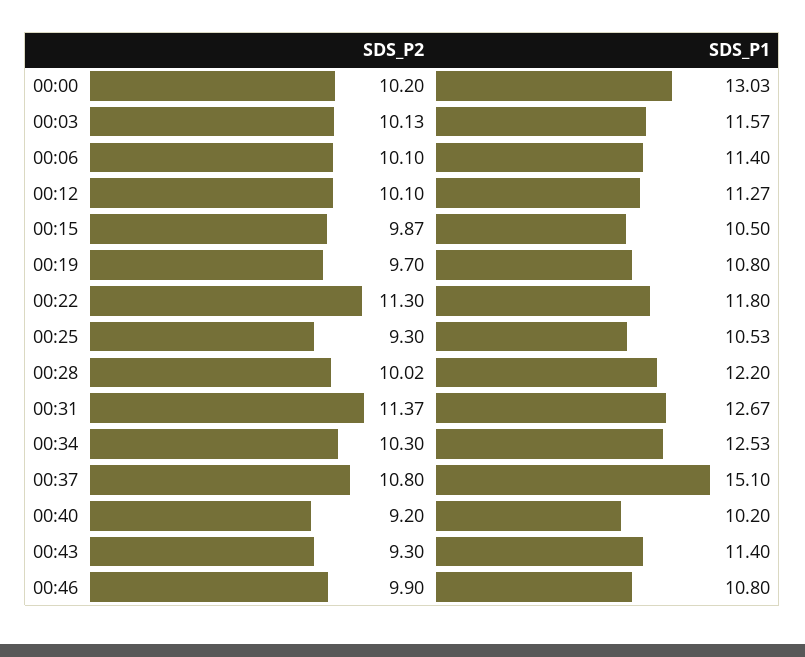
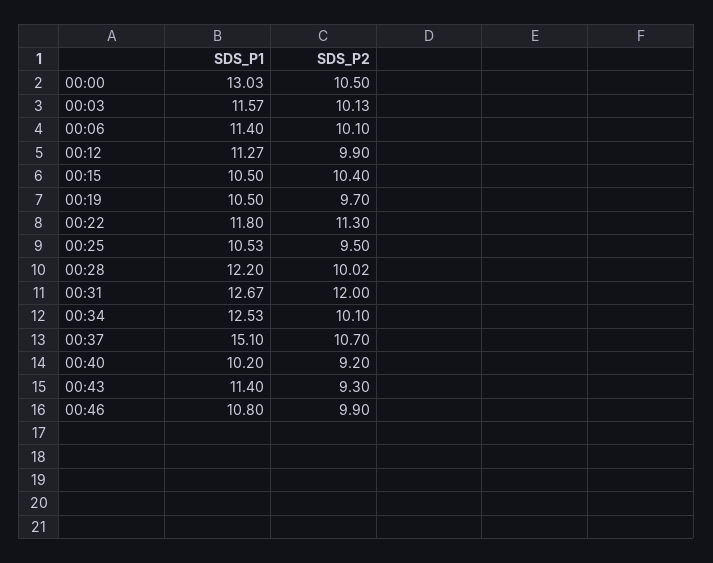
  {
    "SDS_P2": {
-     "00:00": 10.2,
+     "00:00": 10.5,
      "00:03": 10.13,
      "00:06": 10.1,
-     "00:12": 10.1,
+     "00:12": 9.9,
-     "00:15": 9.87,
+     "00:15": 10.4,
      "00:19": 9.7,
      "00:22": 11.3,
-     "00:25": 9.3,
+     "00:25": 9.5,
      "00:28": 10.02,
-     "00:31": 11.37,
+     "00:31": 12,
-     "00:34": 10.3,
+     "00:34": 10.1,
-     "00:37": 10.8,
+     "00:37": 10.7,
      "00:40": 9.2,
      "00:43": 9.3,
      "00:46": 9.9
    },
    "SDS_P1": {
      "00:00": 13.03,
      "00:03": 11.57,
      "00:06": 11.4,
      "00:12": 11.27,
      "00:15": 10.5,
-     "00:19": 10.8,
+     "00:19": 10.5,
      "00:22": 11.8,
      "00:25": 10.53,
      "00:28": 12.2,
      "00:31": 12.67,
      "00:34": 12.53,
      "00:37": 15.1,
      "00:40": 10.2,
      "00:43": 11.4,
      "00:46": 10.8
    }
  }

